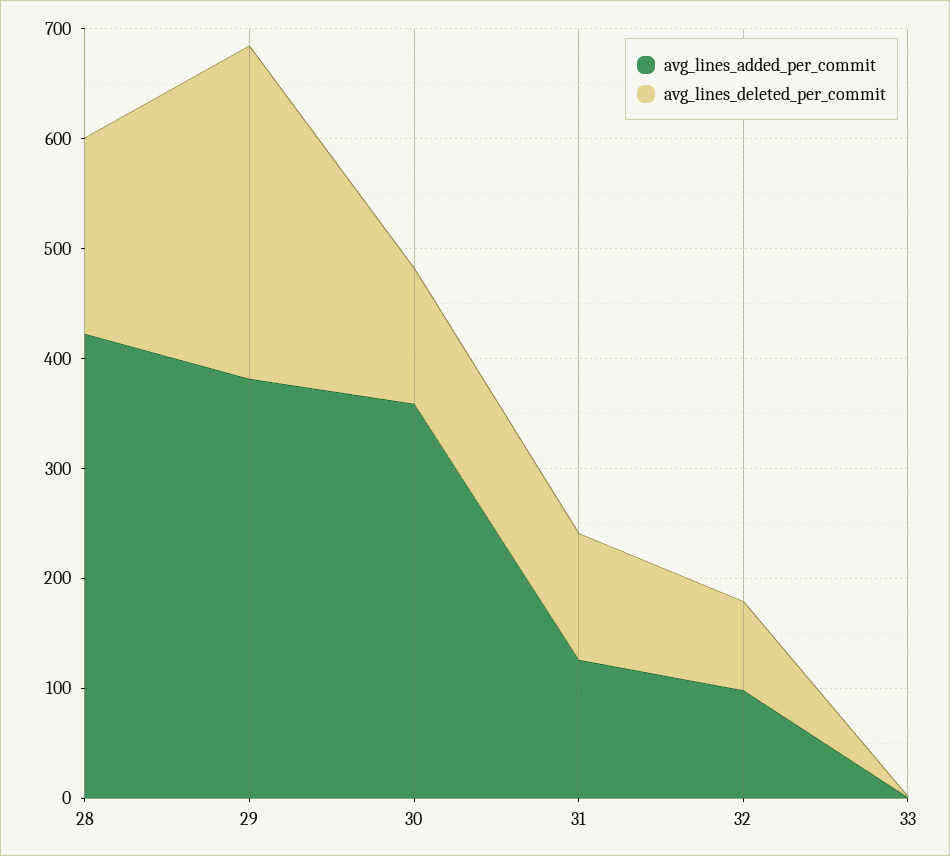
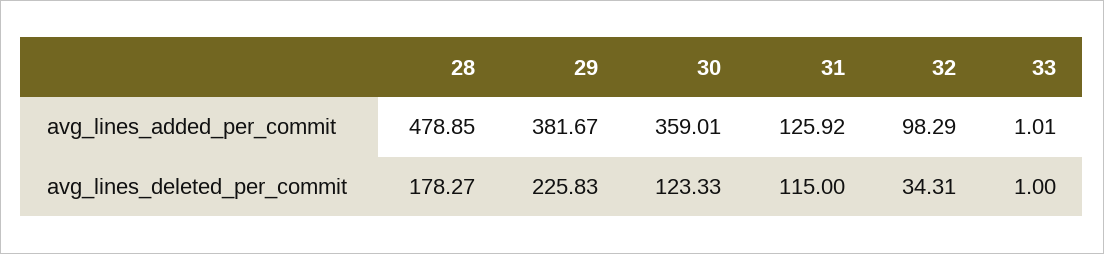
  {
    "avg_lines_added_per_commit": {
-     "28": 420,
+     "28": 478.85,
      "29": 381.67,
      "30": 359.01,
      "31": 125.92,
      "32": 98.29,
      "33": 1.01
    },
    "avg_lines_deleted_per_commit": {
      "28": 178.27,
-     "29": 300,
+     "29": 225.83,
      "30": 123.33,
      "31": 115,
-     "32": 80,
+     "32": 34.31,
      "33": 1
    }
  }

